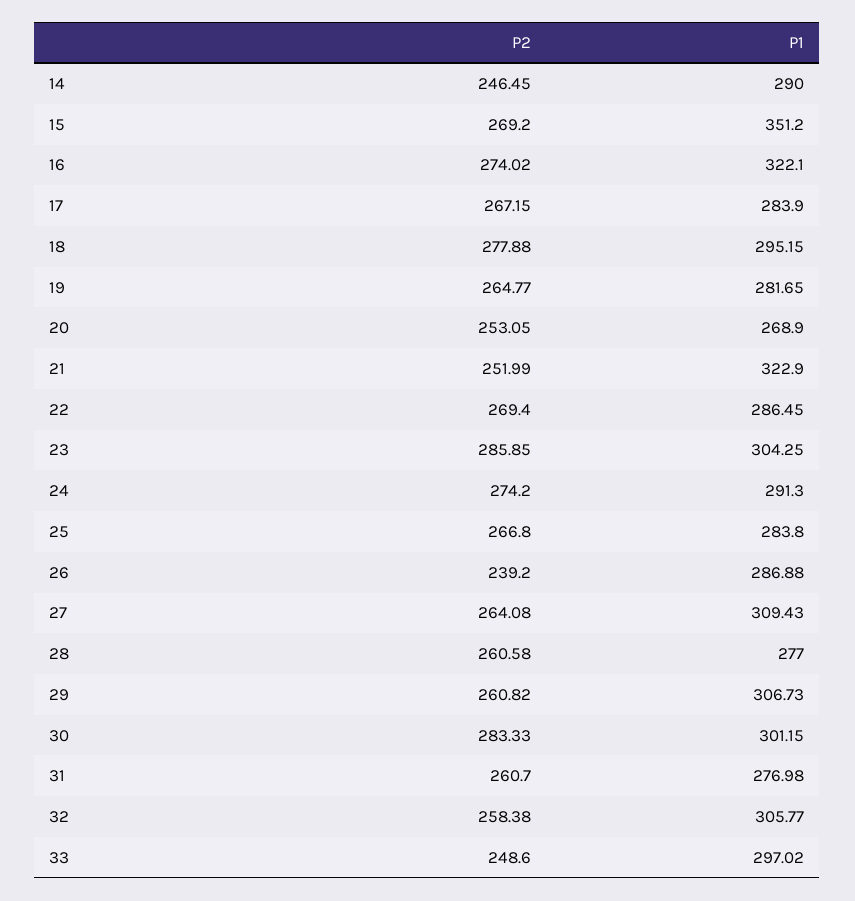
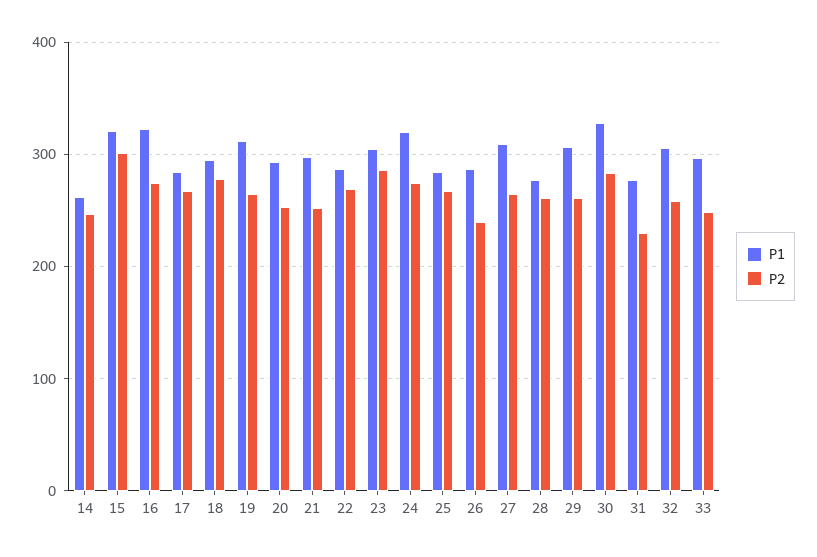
  {
    "P2": {
      "14": 246.45,
-     "15": 269.2,
+     "15": 300,
      "16": 274.02,
      "17": 267.15,
      "18": 277.88,
      "19": 264.77,
      "20": 253.05,
      "21": 251.99,
      "22": 269.4,
      "23": 285.85,
      "24": 274.2,
      "25": 266.8,
      "26": 239.2,
      "27": 264.08,
      "28": 260.58,
      "29": 260.82,
      "30": 283.33,
-     "31": 260.7,
+     "31": 230,
      "32": 258.38,
      "33": 248.6
    },
    "P1": {
-     "14": 290,
+     "14": 260,
-     "15": 351.2,
+     "15": 320,
      "16": 322.1,
      "17": 283.9,
      "18": 295.15,
-     "19": 281.65,
+     "19": 310,
-     "20": 268.9,
+     "20": 290,
-     "21": 322.9,
+     "21": 300,
      "22": 286.45,
      "23": 304.25,
-     "24": 291.3,
+     "24": 320,
      "25": 283.8,
      "26": 286.88,
      "27": 309.43,
      "28": 277,
      "29": 306.73,
-     "30": 301.15,
+     "30": 330,
      "31": 276.98,
      "32": 305.77,
      "33": 297.02
    }
  }

